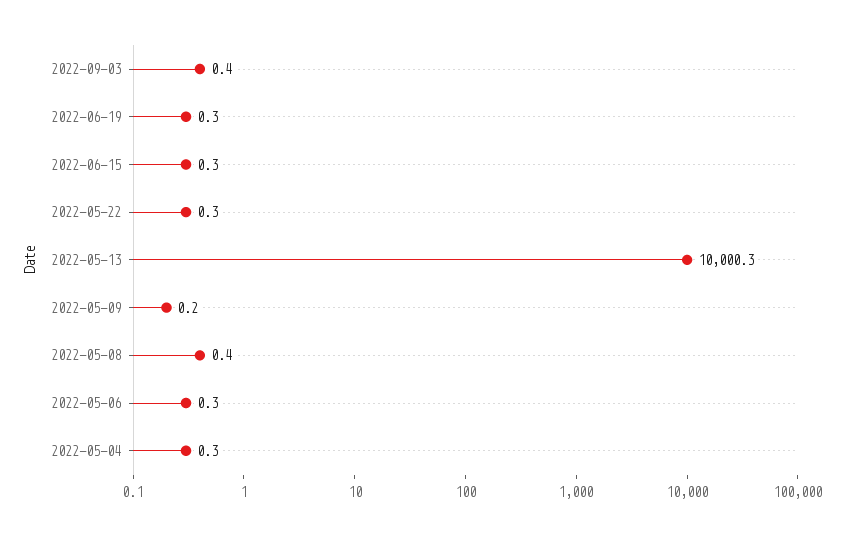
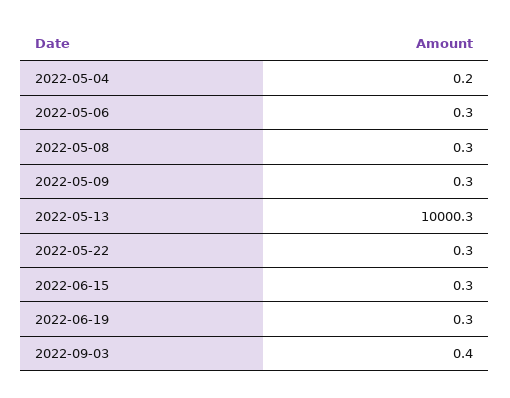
  {
    "2022-09-03": 0.4,
    "2022-06-19": 0.3,
    "2022-06-15": 0.3,
    "2022-05-22": 0.3,
    "2022-05-13": 10000.3,
-   "2022-05-09": 0.2,
+   "2022-05-09": 0.3,
-   "2022-05-08": 0.4,
+   "2022-05-08": 0.3,
    "2022-05-06": 0.3,
-   "2022-05-04": 0.3
+   "2022-05-04": 0.2
  }

